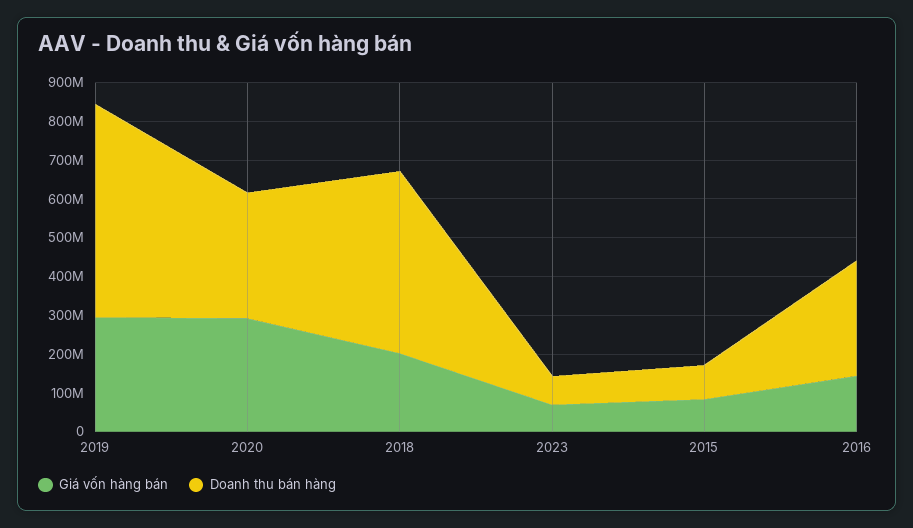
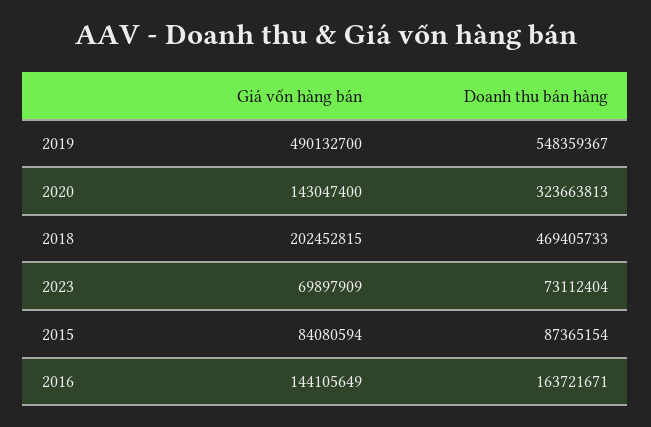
  {
    "Giá vốn hàng bán": {
-     "2019": 300000000,
+     "2019": 490132700,
-     "2020": 300000000,
+     "2020": 143047400,
      "2018": 202452815,
      "2023": 69897909,
      "2015": 84080594,
      "2016": 144105649
    },
    "Doanh thu bán hàng": {
      "2019": 548359367,
      "2020": 323663813,
      "2018": 469405733,
      "2023": 73112404,
      "2015": 87365154,
-     "2016": 300000000
+     "2016": 163721671
    }
  }

